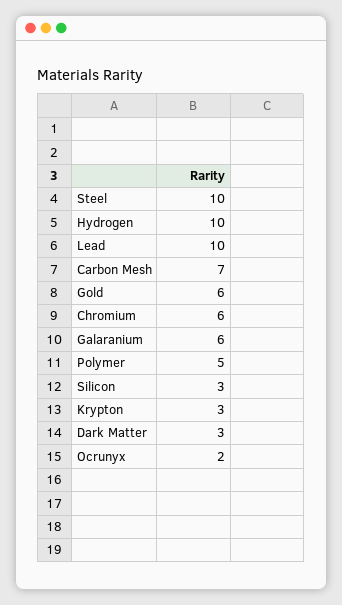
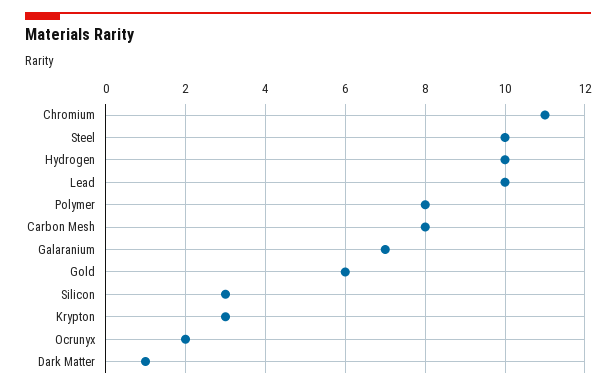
  {
    "Steel": 10,
    "Hydrogen": 10,
    "Lead": 10,
-   "Carbon Mesh": 7,
+   "Carbon Mesh": 8,
    "Gold": 6,
-   "Chromium": 6,
+   "Chromium": 11,
-   "Galaranium": 6,
+   "Galaranium": 7,
-   "Polymer": 5,
+   "Polymer": 8,
    "Silicon": 3,
    "Krypton": 3,
-   "Dark Matter": 3,
+   "Dark Matter": 1,
    "Ocrunyx": 2
  }

